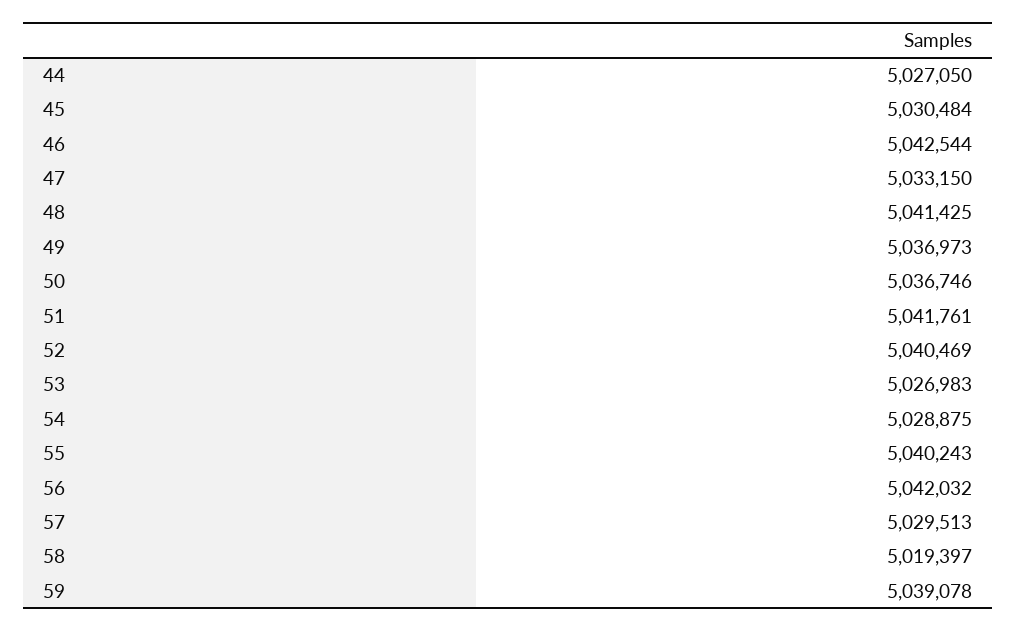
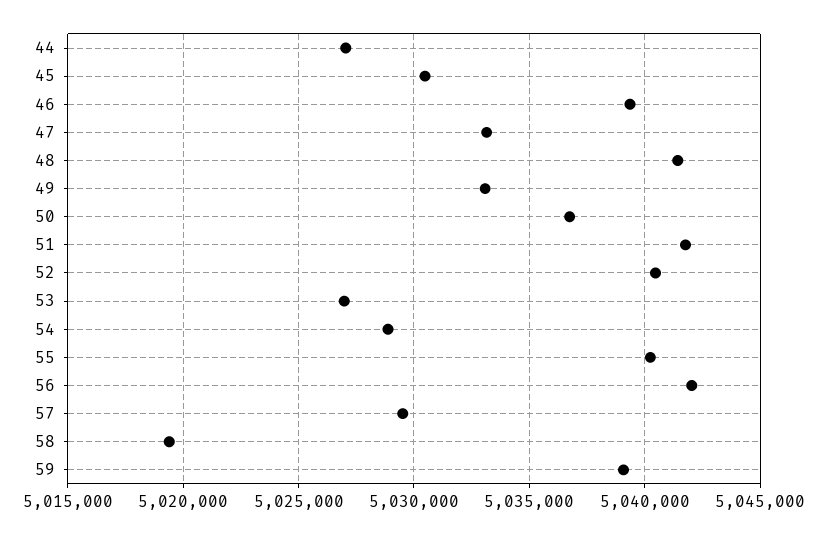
  {
    "44": 5027050,
    "45": 5030484,
-   "46": 5042544,
+   "46": 5039500,
    "47": 5033150,
    "48": 5041425,
-   "49": 5036973,
+   "49": 5033000,
    "50": 5036746,
    "51": 5041761,
    "52": 5040469,
    "53": 5026983,
    "54": 5028875,
    "55": 5040243,
    "56": 5042032,
    "57": 5029513,
    "58": 5019397,
    "59": 5039078
  }

